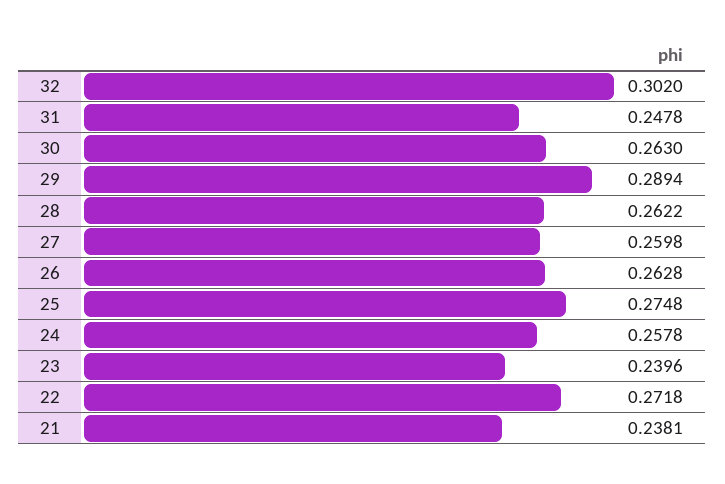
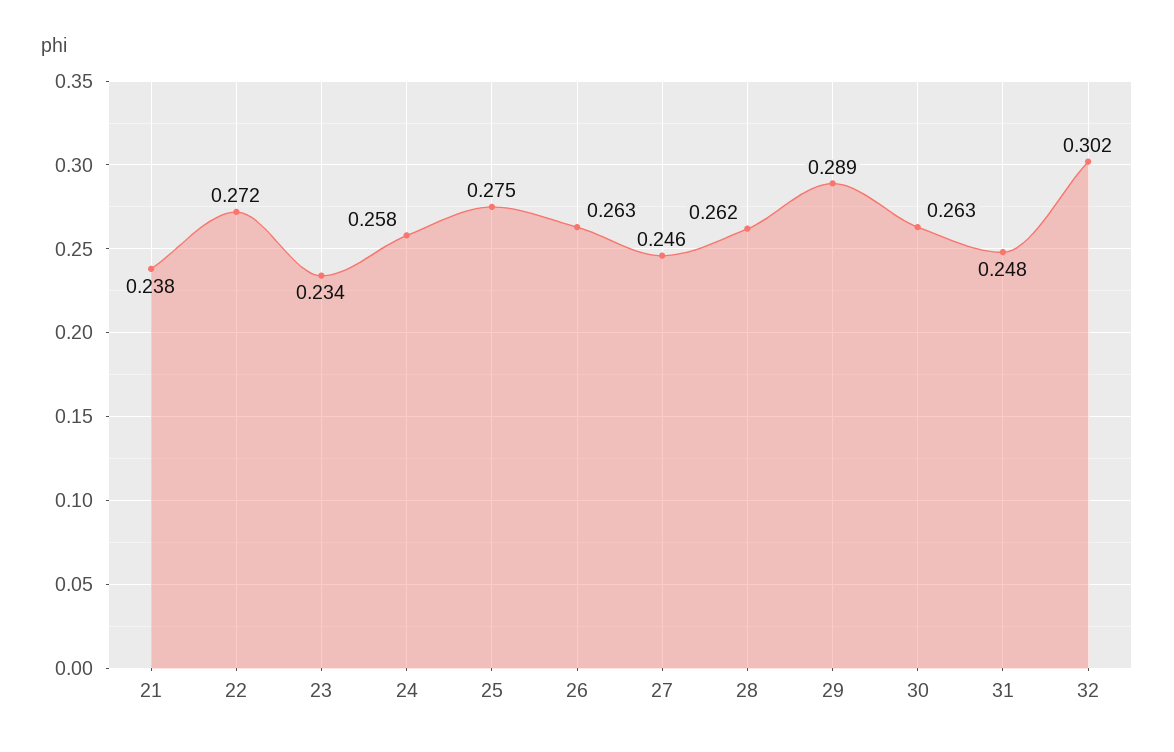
  {
    "32": 0.302,
    "31": 0.2478,
    "30": 0.263,
    "29": 0.2894,
    "28": 0.2622,
-   "27": 0.2598,
+   "27": 0.246,
    "26": 0.2628,
    "25": 0.2748,
    "24": 0.2578,
-   "23": 0.2396,
+   "23": 0.234,
    "22": 0.2718,
    "21": 0.2381
  }

